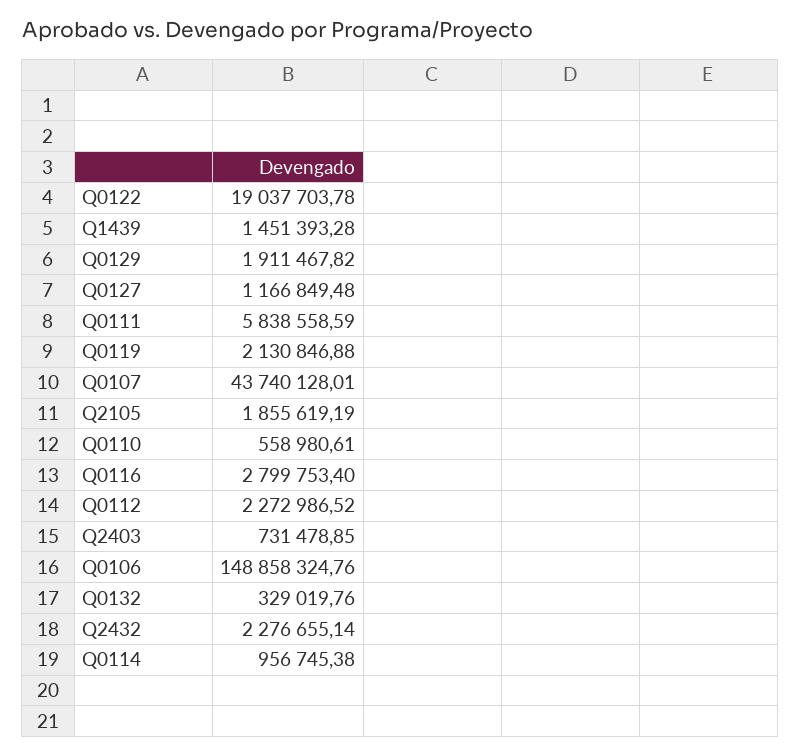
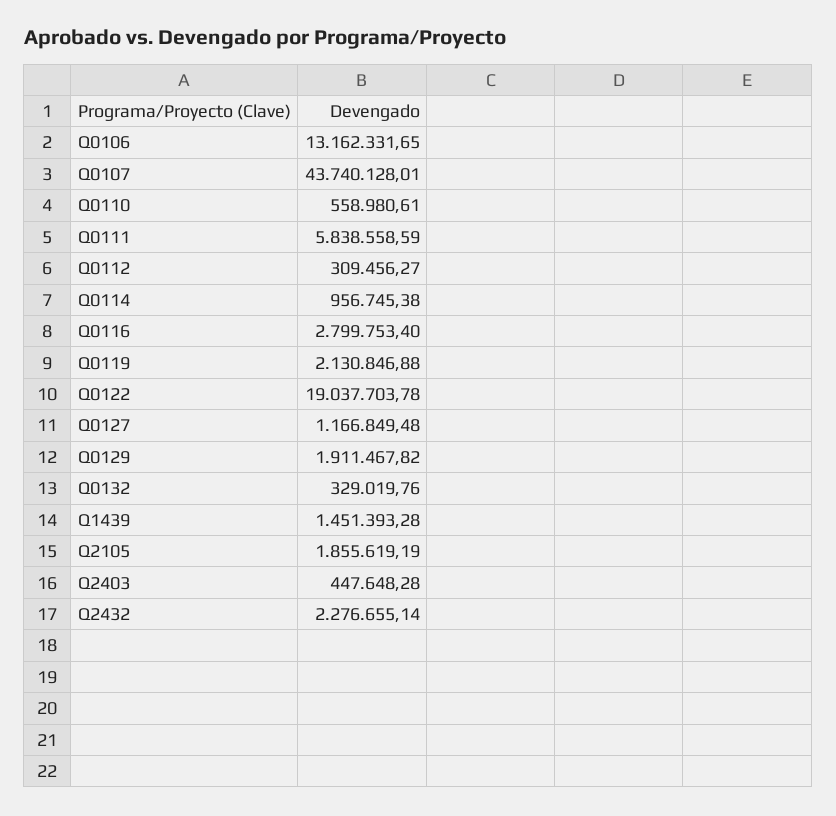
  {
    "Q0122": 19037703.78,
    "Q1439": 1451393.28,
    "Q0129": 1911467.82,
    "Q0127": 1166849.48,
    "Q0111": 5838558.59,
    "Q0119": 2130846.88,
    "Q0107": 43740128.01,
    "Q2105": 1855619.19,
    "Q0110": 558980.61,
    "Q0116": 2799753.4,
-   "Q0112": 2272986.52,
+   "Q0112": 309456.27,
-   "Q2403": 731478.85,
+   "Q2403": 447648.28,
-   "Q0106": 148858324.76,
+   "Q0106": 13162331.65,
    "Q0132": 329019.76,
    "Q2432": 2276655.14,
    "Q0114": 956745.38
  }

